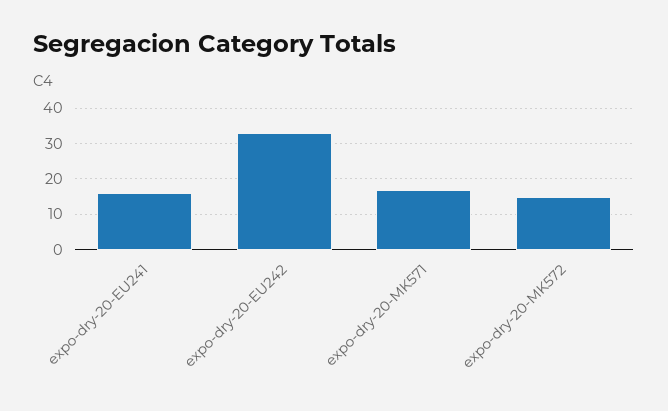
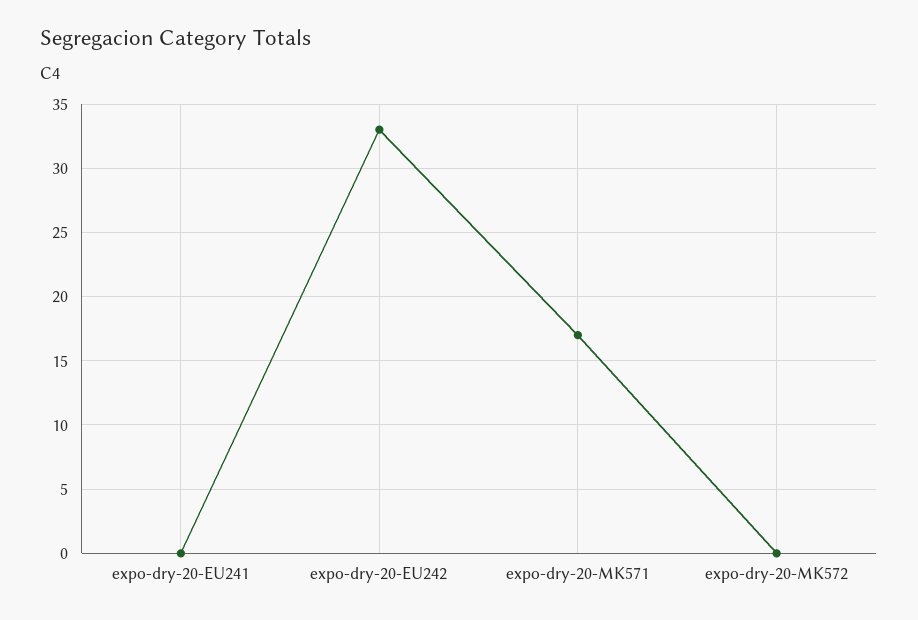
  {
-   "expo-dry-20-EU241": 15,
+   "expo-dry-20-EU241": 0,
    "expo-dry-20-EU242": 33,
    "expo-dry-20-MK571": 17,
-   "expo-dry-20-MK572": 15
+   "expo-dry-20-MK572": 0
  }

